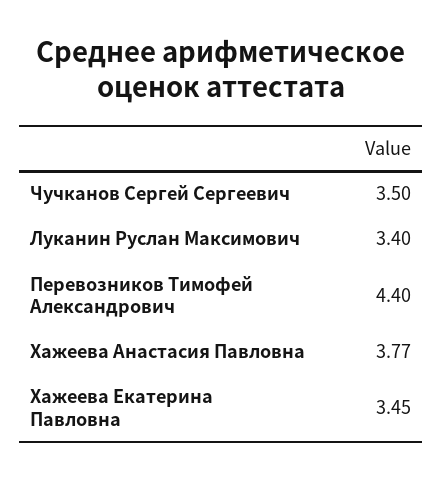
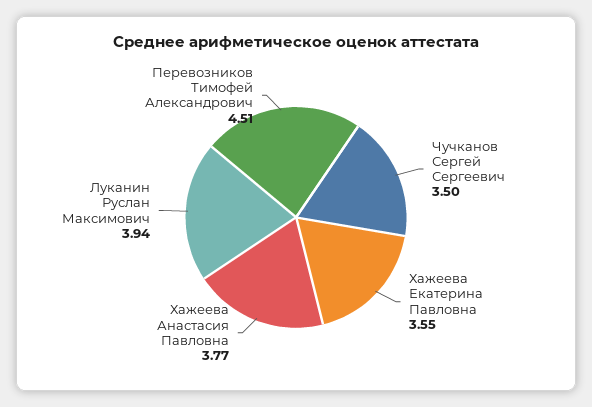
  {
    "Чучканов Сергей Сергеевич": 3.5,
-   "Луканин Руслан Максимович": 3.4,
+   "Луканин Руслан Максимович": 3.94,
-   "Перевозников Тимофей Александрович": 4.4,
+   "Перевозников Тимофей Александрович": 4.51,
    "Хажеева Анастасия Павловна": 3.77,
-   "Хажеева Екатерина Павловна": 3.45
+   "Хажеева Екатерина Павловна": 3.55
  }

